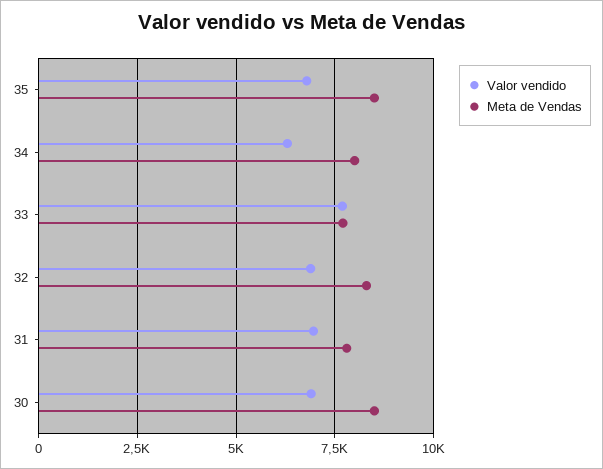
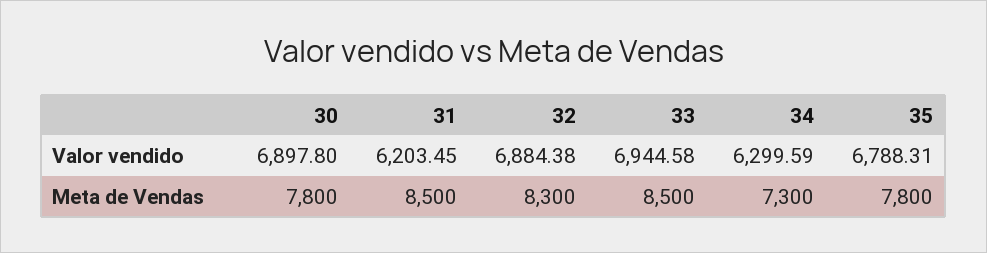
  {
    "Valor vendido": {
      "35": 6788.31,
      "34": 6299.59,
-     "33": 7750,
+     "33": 6944.58,
      "32": 6884.38,
-     "31": 7000,
+     "31": 6203.45,
      "30": 6897.8
    },
    "Meta de Vendas": {
-     "35": 8500,
+     "35": 7800,
-     "34": 8000,
+     "34": 7300,
-     "33": 7750,
+     "33": 8500,
      "32": 8300,
-     "31": 7750,
+     "31": 8500,
-     "30": 8500
+     "30": 7800
    }
  }

